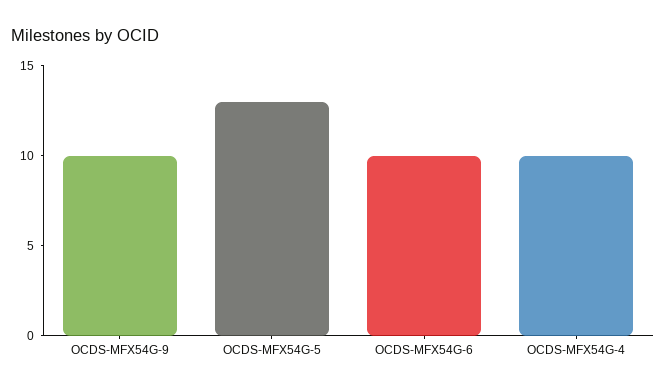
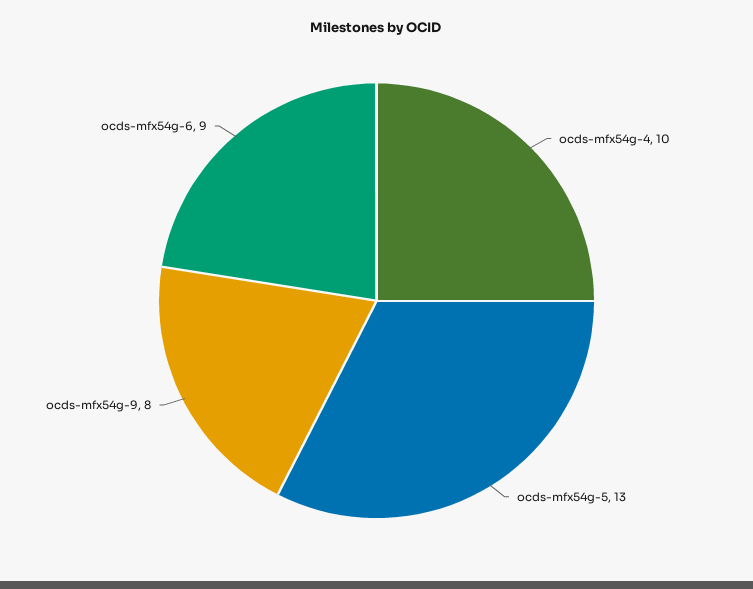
  {
-   "OCDS-MFX54G-9": 10,
+   "OCDS-MFX54G-9": 8,
    "OCDS-MFX54G-5": 13,
-   "OCDS-MFX54G-6": 10,
+   "OCDS-MFX54G-6": 9,
    "OCDS-MFX54G-4": 10
  }

